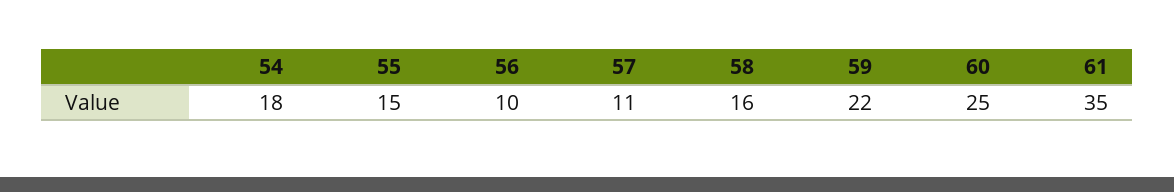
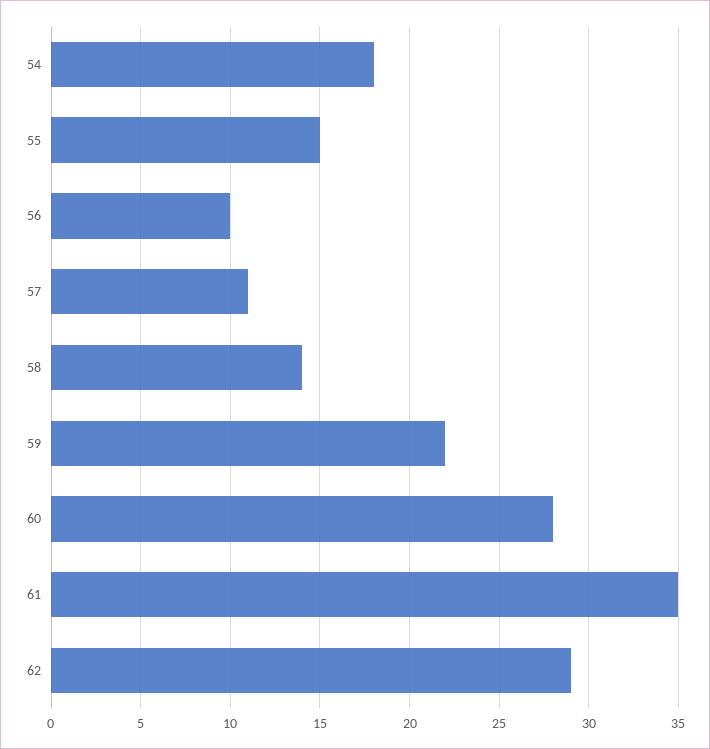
  {
    "54": 18,
    "55": 15,
    "56": 10,
    "57": 11,
-   "58": 16,
+   "58": 14,
    "59": 22,
-   "60": 25,
+   "60": 28,
-   "61": 35
+   "61": 35,
+   "62": 29
  }

